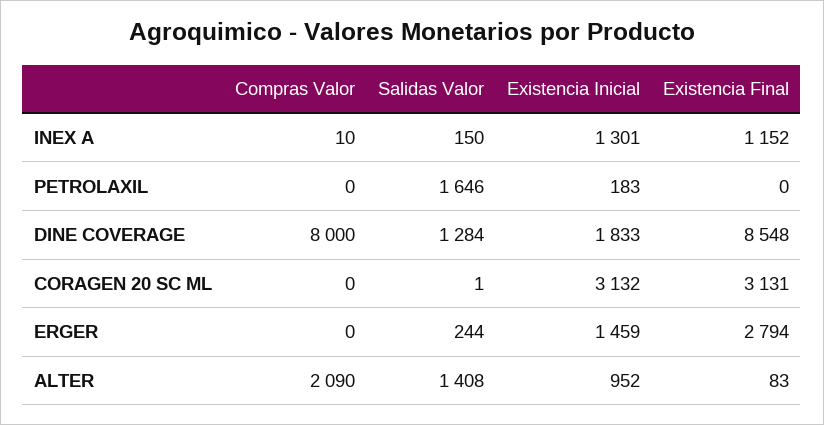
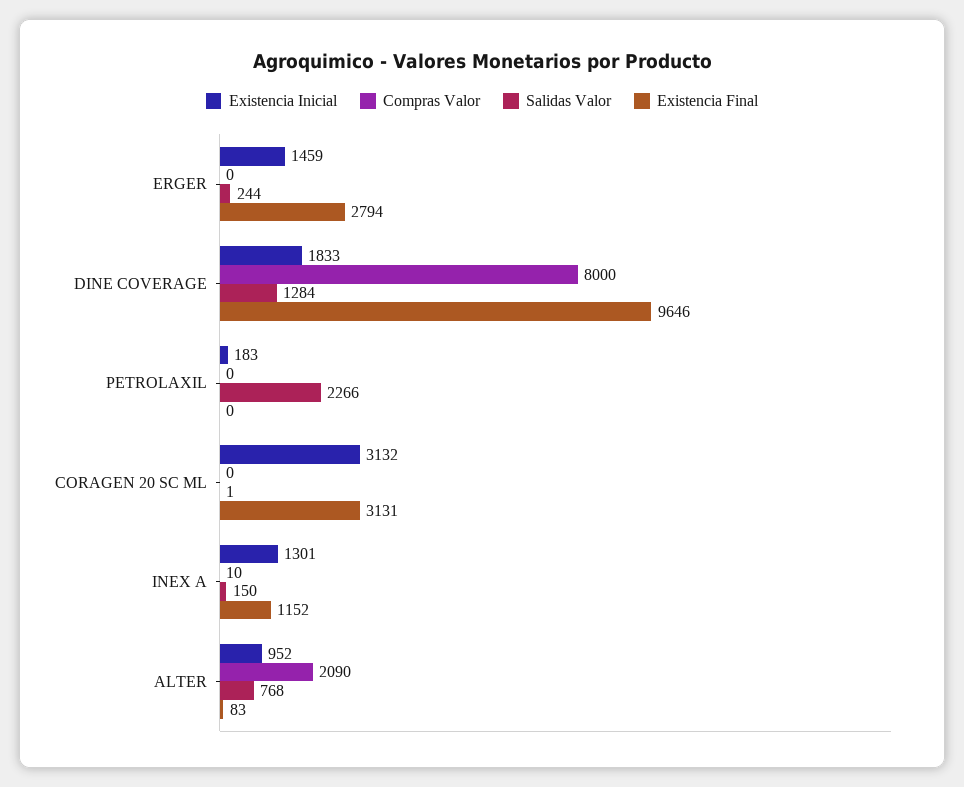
  {
    "Compras Valor": {
      "INEX A": 10,
      "PETROLAXIL": 0,
      "DINE COVERAGE": 8000,
      "CORAGEN 20 SC ML": 0,
      "ERGER": 0,
      "ALTER": 2090
    },
    "Salidas Valor": {
      "INEX A": 150,
-     "PETROLAXIL": 1646,
+     "PETROLAXIL": 2266,
      "DINE COVERAGE": 1284,
      "CORAGEN 20 SC ML": 1,
      "ERGER": 244,
-     "ALTER": 1408
+     "ALTER": 768
    },
    "Existencia Inicial": {
      "INEX A": 1301,
      "PETROLAXIL": 183,
      "DINE COVERAGE": 1833,
      "CORAGEN 20 SC ML": 3132,
      "ERGER": 1459,
      "ALTER": 952
    },
    "Existencia Final": {
      "INEX A": 1152,
      "PETROLAXIL": 0,
-     "DINE COVERAGE": 8548,
+     "DINE COVERAGE": 9646,
      "CORAGEN 20 SC ML": 3131,
      "ERGER": 2794,
      "ALTER": 83
    }
  }

